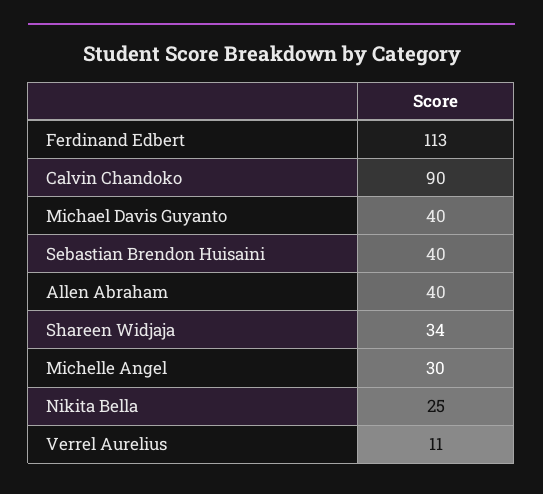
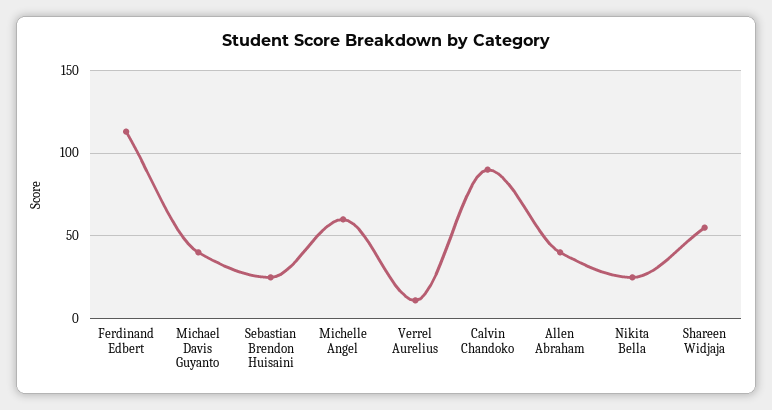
  {
    "Ferdinand Edbert": 113,
    "Calvin Chandoko": 90,
    "Michael Davis Guyanto": 40,
-   "Sebastian Brendon Huisaini": 40,
+   "Sebastian Brendon Huisaini": 25,
    "Allen Abraham": 40,
-   "Shareen Widjaja": 34,
+   "Shareen Widjaja": 55,
-   "Michelle Angel": 30,
+   "Michelle Angel": 60,
    "Nikita Bella": 25,
    "Verrel Aurelius": 11
  }

